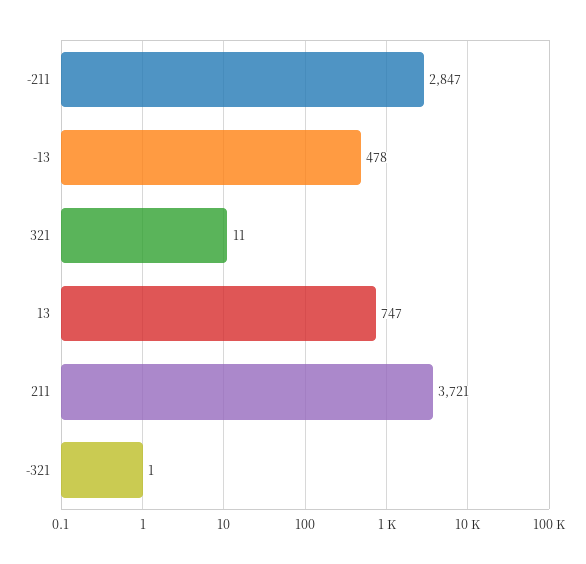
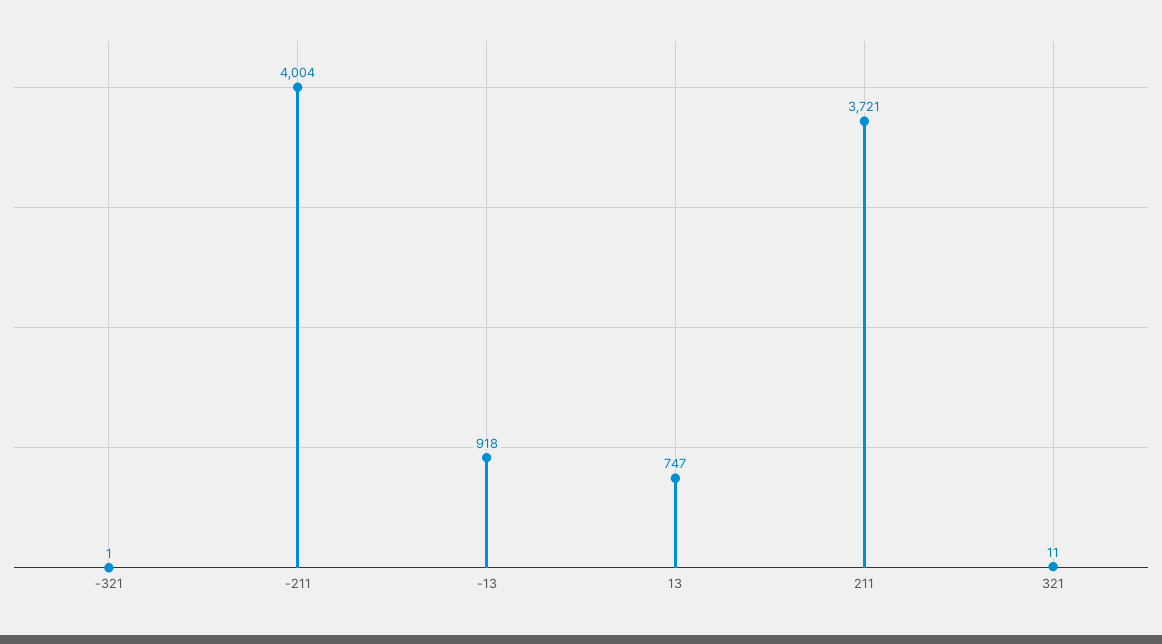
  {
-   "-211": 2847,
+   "-211": 4004,
-   "-13": 478,
+   "-13": 918,
    "321": 11,
    "13": 747,
    "211": 3721,
    "-321": 1
  }

